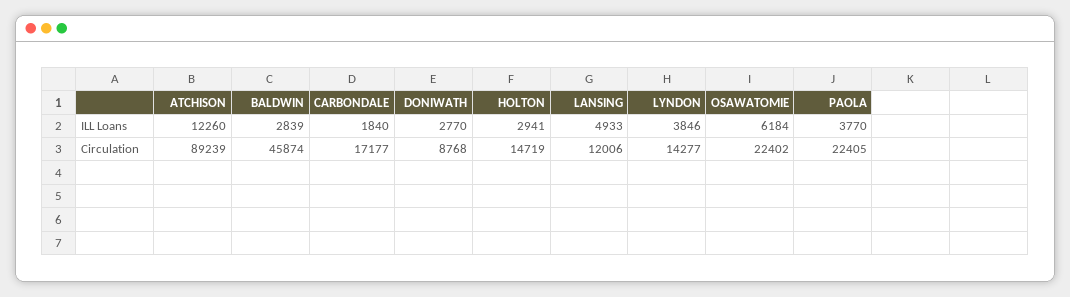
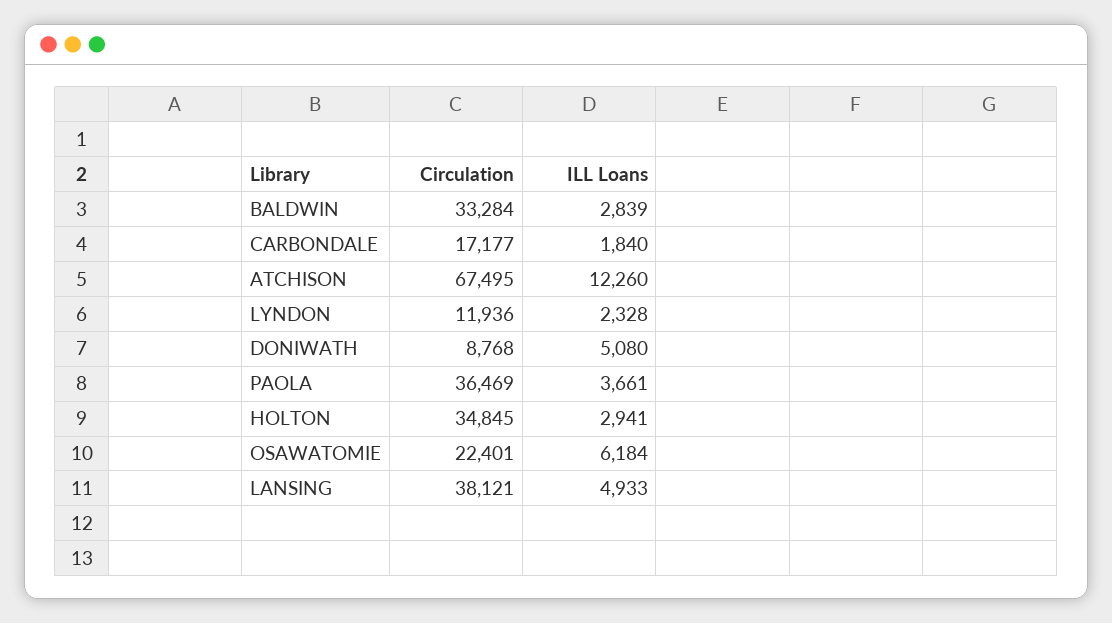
  {
    "ATCHISON": {
      "ILL Loans": 12260,
-     "Circulation": 89239
+     "Circulation": 67495
    },
    "BALDWIN": {
      "ILL Loans": 2839,
-     "Circulation": 45874
+     "Circulation": 33284
    },
    "CARBONDALE": {
      "ILL Loans": 1840,
      "Circulation": 17177
    },
    "DONIWATH": {
-     "ILL Loans": 2770,
+     "ILL Loans": 5080,
      "Circulation": 8768
    },
    "HOLTON": {
      "ILL Loans": 2941,
-     "Circulation": 14719
+     "Circulation": 34845
    },
    "LANSING": {
      "ILL Loans": 4933,
-     "Circulation": 12006
+     "Circulation": 38121
    },
    "LYNDON": {
-     "ILL Loans": 3846,
+     "ILL Loans": 2328,
-     "Circulation": 14277
+     "Circulation": 11936
    },
    "OSAWATOMIE": {
      "ILL Loans": 6184,
-     "Circulation": 22402
+     "Circulation": 22401
    },
    "PAOLA": {
-     "ILL Loans": 3770,
+     "ILL Loans": 3661,
-     "Circulation": 22405
+     "Circulation": 36469
    }
  }

